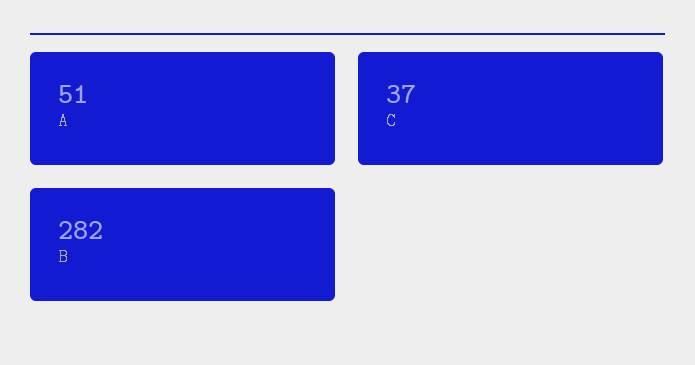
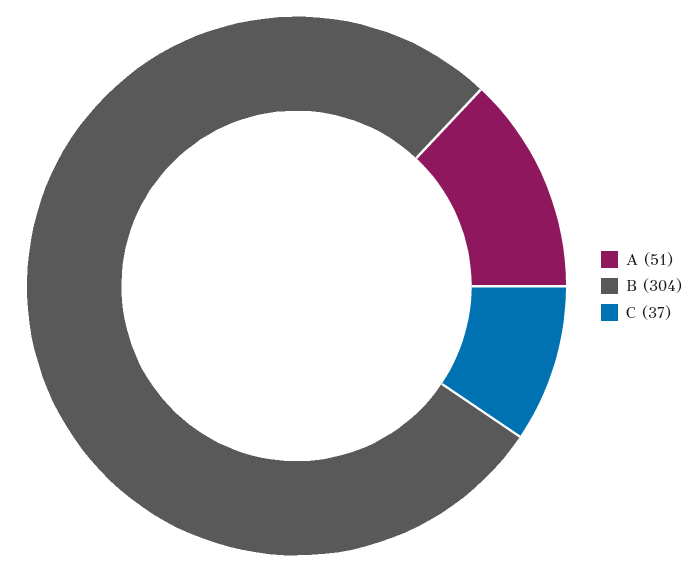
  {
    "A": 51,
    "C": 37,
-   "B": 282
+   "B": 304
  }

